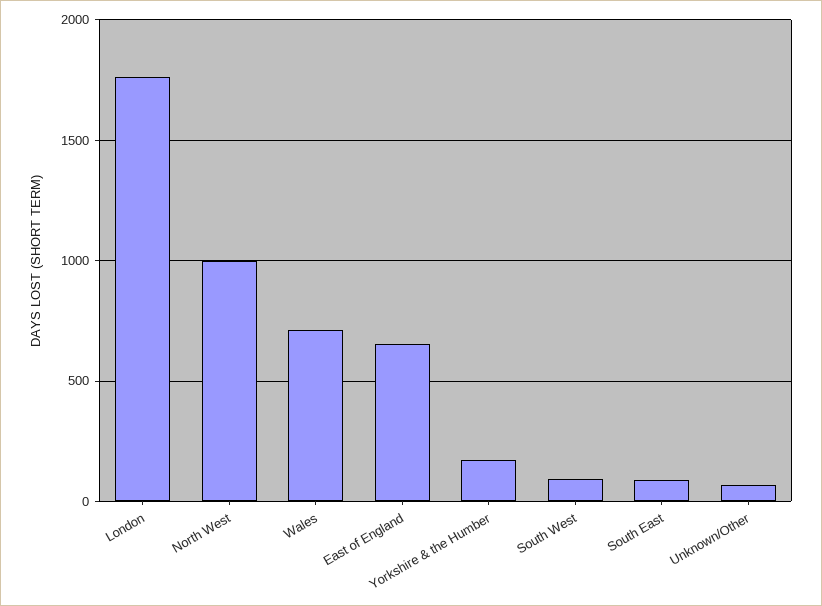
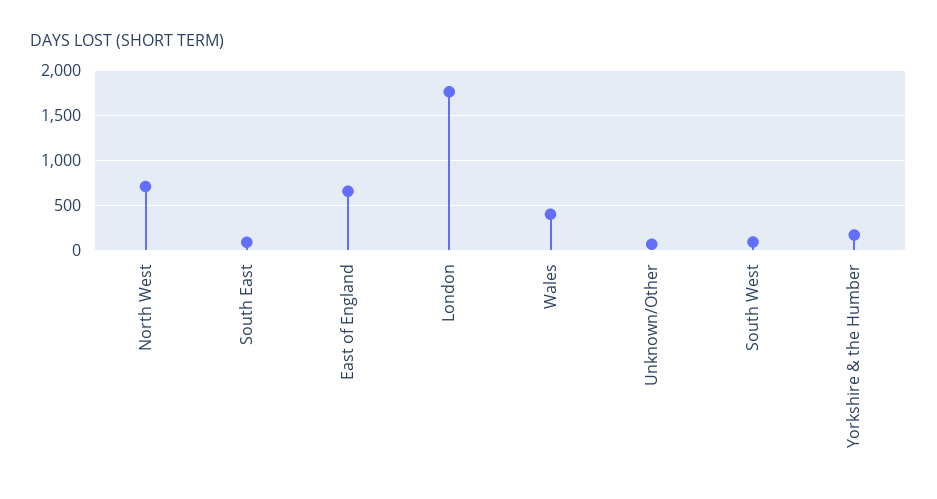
  {
    "London": 1750,
-   "North West": 1000,
+   "North West": 700,
-   "Wales": 700,
+   "Wales": 400,
    "East of England": 650,
    "Yorkshire & the Humber": 150,
    "South West": 100,
    "South East": 100,
    "Unknown/Other": 50
  }

